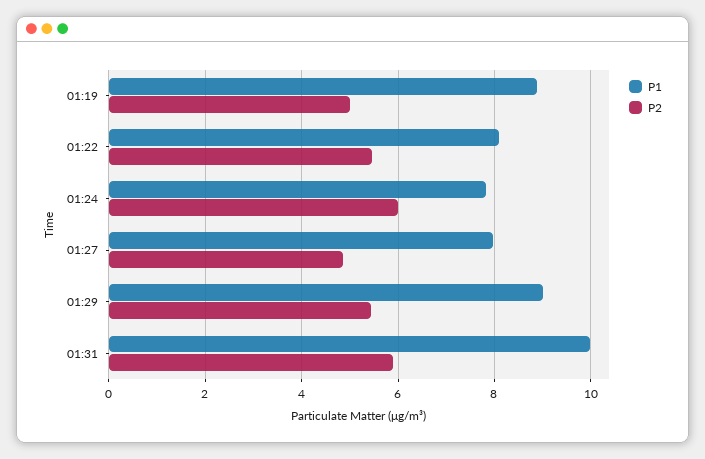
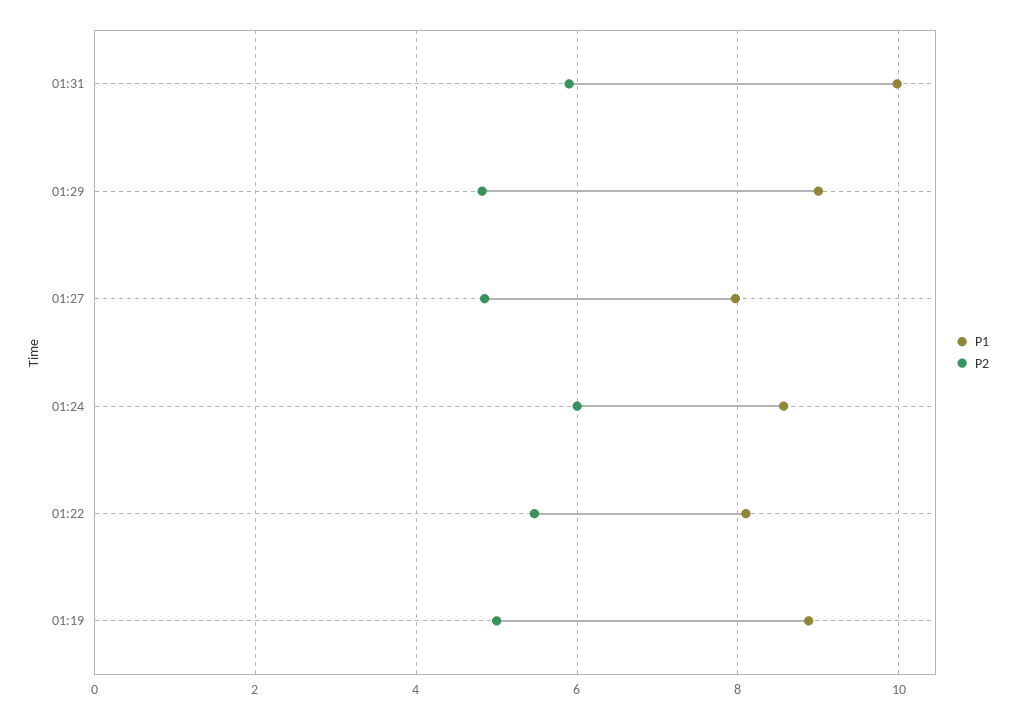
  {
    "P1": {
      "01:19": 8.8,
      "01:22": 8.2,
-     "01:24": 7.8,
+     "01:24": 8.6,
      "01:27": 8,
      "01:29": 9,
      "01:31": 10
    },
    "P2": {
      "01:19": 5,
      "01:22": 5.4,
      "01:24": 6,
      "01:27": 4.8,
-     "01:29": 5.4,
+     "01:29": 4.8,
      "01:31": 6
    }
  }

